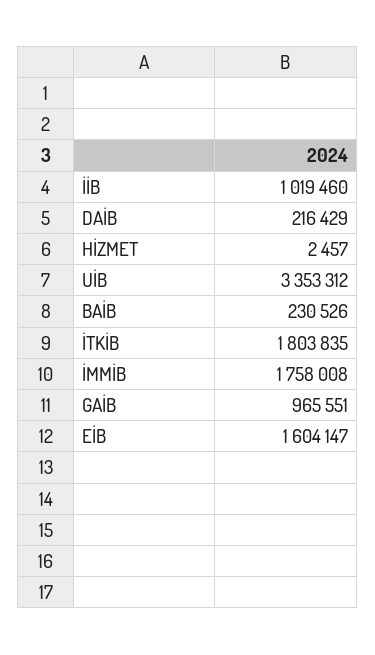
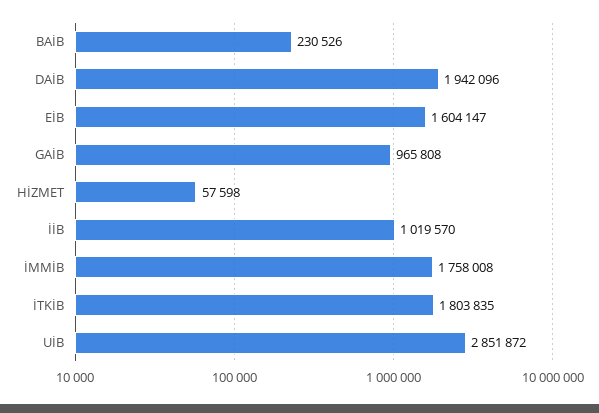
  {
-   "İİB": 1019460,
+   "İİB": 1019570,
-   "DAİB": 216429,
+   "DAİB": 1942096,
-   "HİZMET": 2457,
+   "HİZMET": 57598,
-   "UİB": 3353312,
+   "UİB": 2851872,
    "BAİB": 230526,
    "İTKİB": 1803835,
    "İMMİB": 1758008,
-   "GAİB": 965551,
+   "GAİB": 965808,
    "EİB": 1604147
  }

